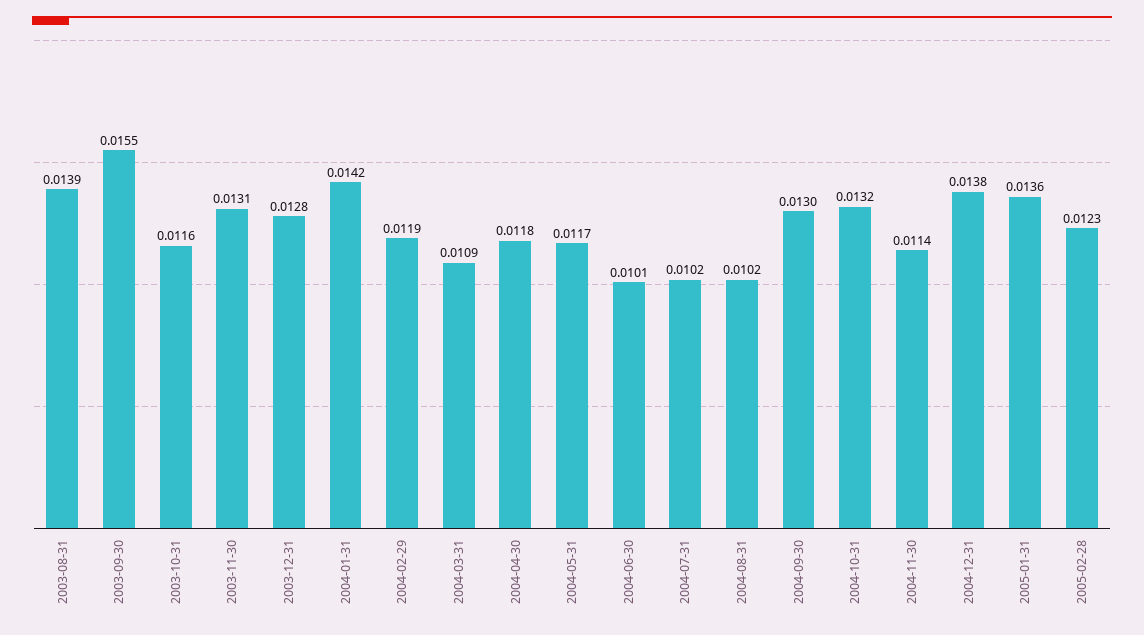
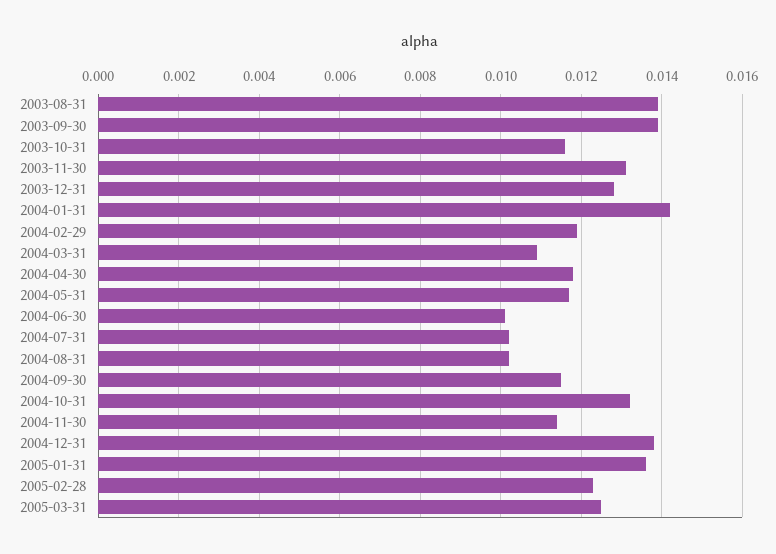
  {
    "2003-08-31": 0.0139,
-   "2003-09-30": 0.0155,
+   "2003-09-30": 0.014,
    "2003-10-31": 0.0116,
    "2003-11-30": 0.0131,
    "2003-12-31": 0.0128,
    "2004-01-31": 0.0142,
    "2004-02-29": 0.0119,
    "2004-03-31": 0.0109,
    "2004-04-30": 0.0118,
    "2004-05-31": 0.0117,
    "2004-06-30": 0.0101,
    "2004-07-31": 0.0102,
    "2004-08-31": 0.0102,
-   "2004-09-30": 0.013,
+   "2004-09-30": 0.0115,
    "2004-10-31": 0.0132,
    "2004-11-30": 0.0114,
    "2004-12-31": 0.0138,
    "2005-01-31": 0.0136,
-   "2005-02-28": 0.0123
+   "2005-02-28": 0.0123,
+   "2005-03-31": 0.0125
  }

